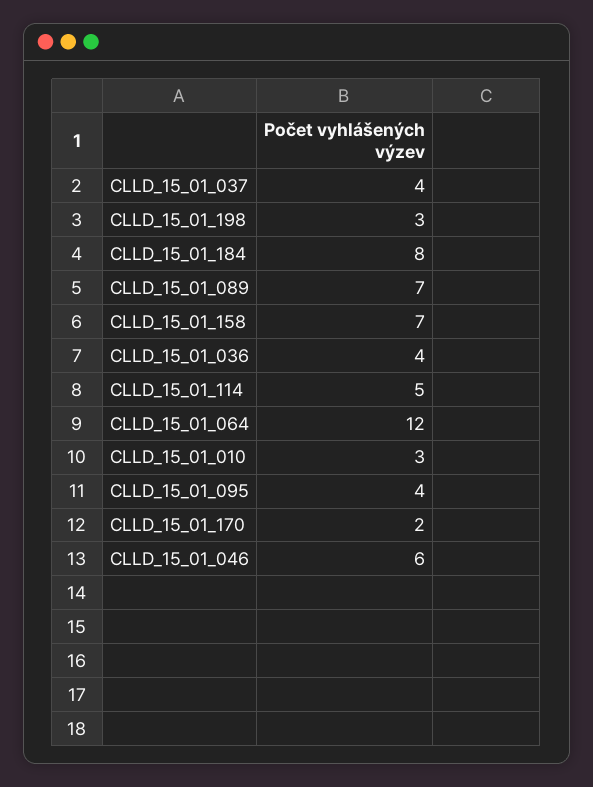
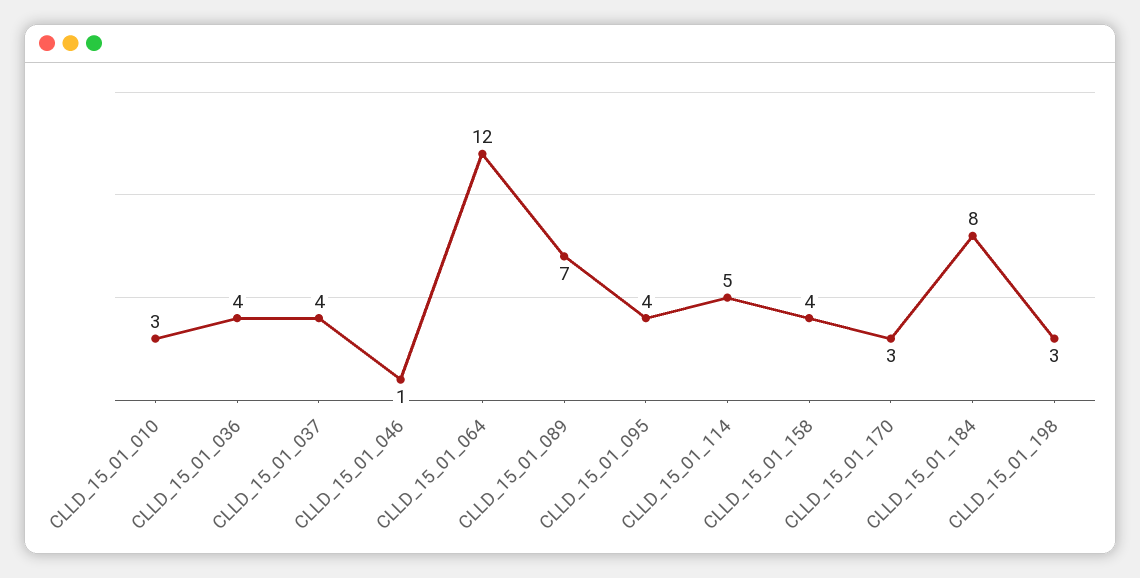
  {
    "CLLD_15_01_037": 4,
    "CLLD_15_01_198": 3,
    "CLLD_15_01_184": 8,
    "CLLD_15_01_089": 7,
-   "CLLD_15_01_158": 7,
+   "CLLD_15_01_158": 4,
    "CLLD_15_01_036": 4,
    "CLLD_15_01_114": 5,
    "CLLD_15_01_064": 12,
    "CLLD_15_01_010": 3,
    "CLLD_15_01_095": 4,
-   "CLLD_15_01_170": 2,
+   "CLLD_15_01_170": 3,
-   "CLLD_15_01_046": 6
+   "CLLD_15_01_046": 1
  }

